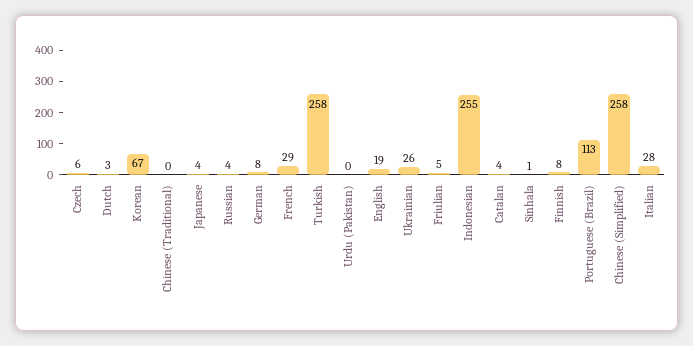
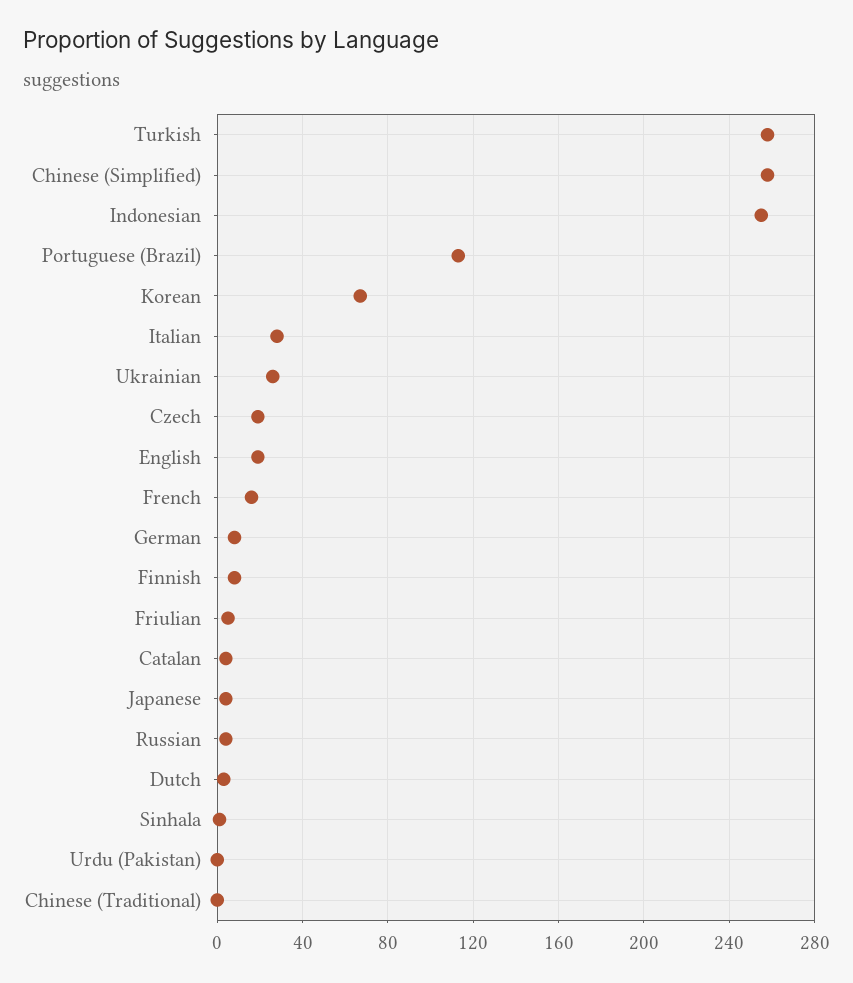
  {
-   "Czech": 6,
+   "Czech": 20,
    "Dutch": 3,
    "Korean": 67,
    "Chinese (Traditional)": 0,
    "Japanese": 4,
    "Russian": 4,
    "German": 8,
-   "French": 29,
+   "French": 15,
    "Turkish": 258,
    "Urdu (Pakistan)": 0,
    "English": 19,
    "Ukrainian": 26,
    "Friulian": 5,
    "Indonesian": 255,
    "Catalan": 4,
    "Sinhala": 1,
    "Finnish": 8,
    "Portuguese (Brazil)": 113,
    "Chinese (Simplified)": 258,
    "Italian": 28
  }

